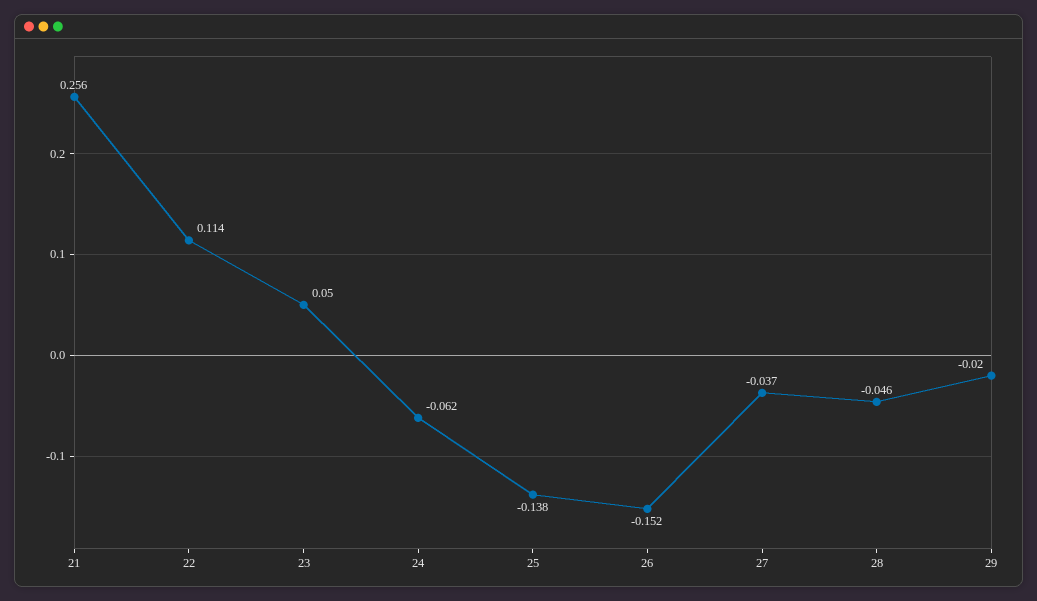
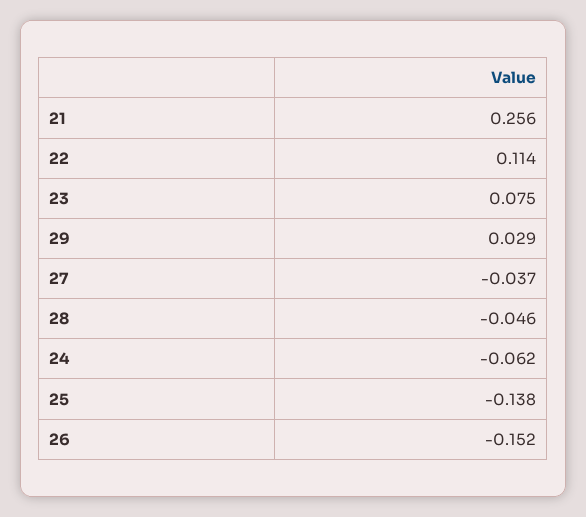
  {
    "21": 0.256,
    "22": 0.114,
-   "23": 0.05,
+   "23": 0.075,
    "24": -0.062,
    "25": -0.138,
    "26": -0.152,
    "27": -0.037,
    "28": -0.046,
-   "29": -0.02
+   "29": 0.029
  }

